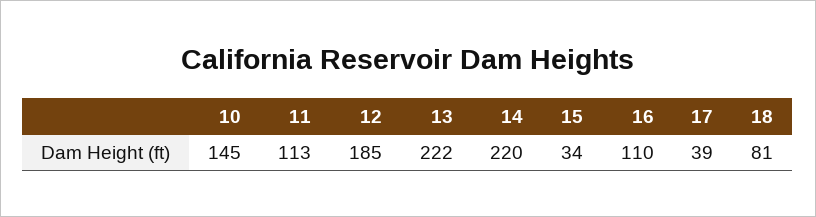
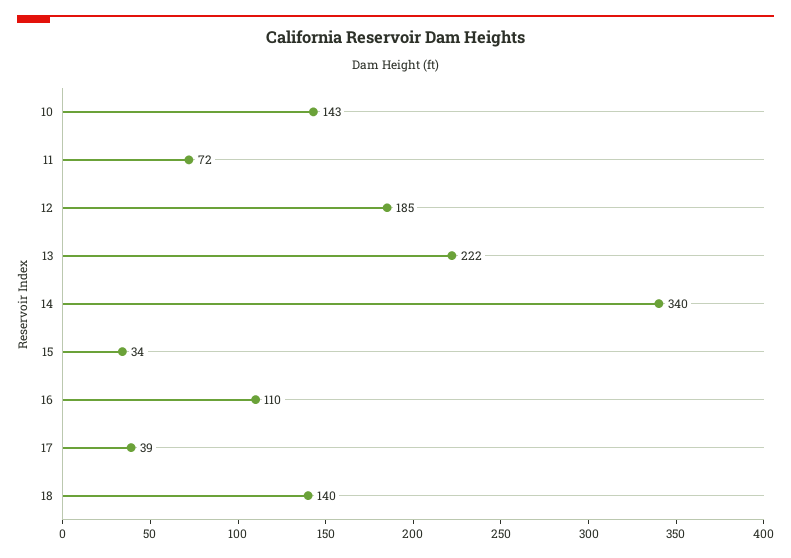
  {
-   "10": 145,
+   "10": 143,
-   "11": 113,
+   "11": 72,
    "12": 185,
    "13": 222,
-   "14": 220,
+   "14": 340,
    "15": 34,
    "16": 110,
    "17": 39,
-   "18": 81
+   "18": 140
  }

